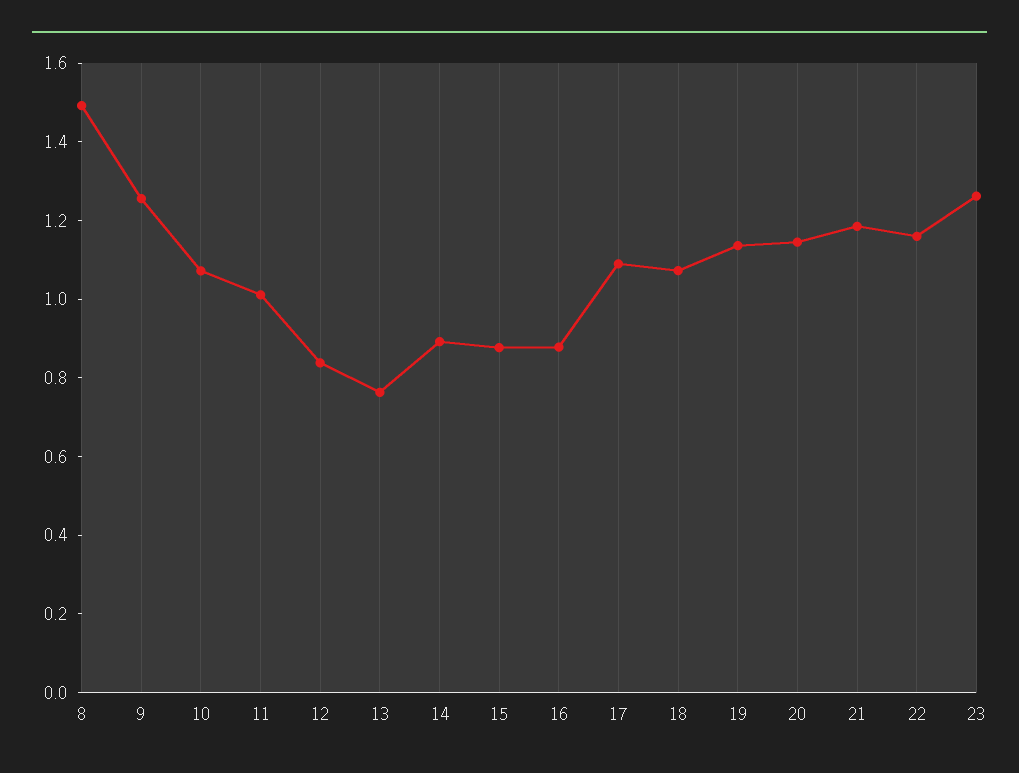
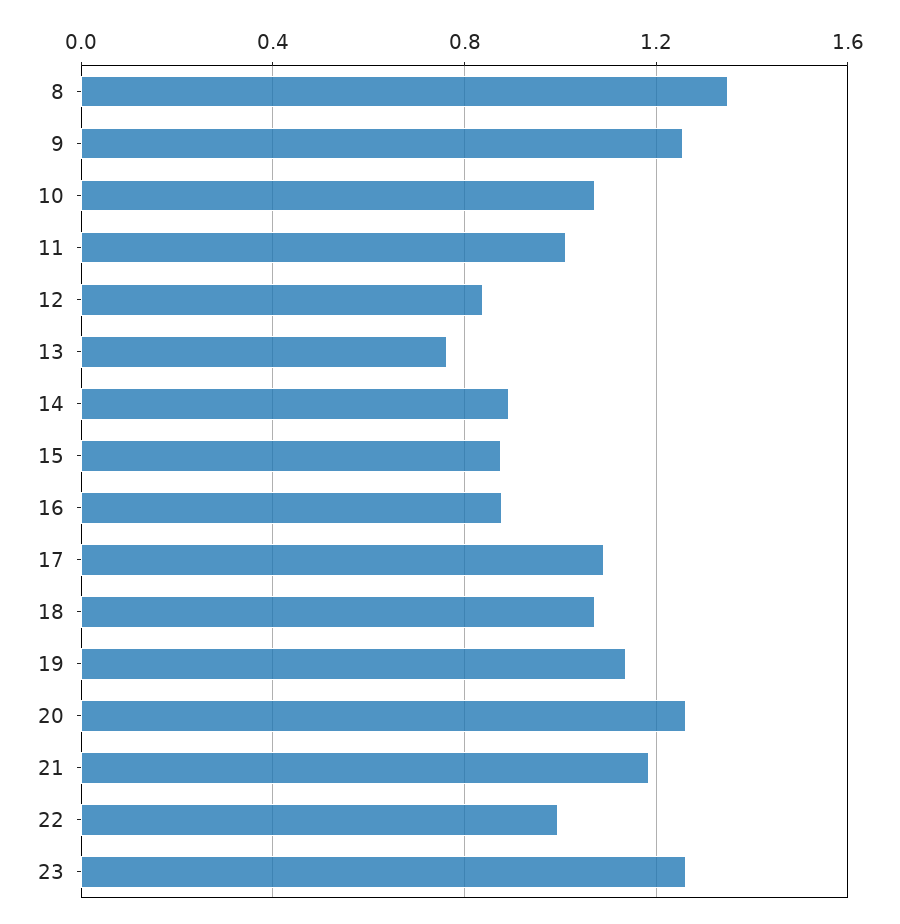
  {
-   "8": 1.5,
+   "8": 1.35,
    "9": 1.25,
    "10": 1.05,
    "11": 1,
    "12": 0.85,
    "13": 0.75,
    "14": 0.9,
    "15": 0.9,
    "16": 0.9,
    "17": 1.1,
    "18": 1.05,
    "19": 1.15,
-   "20": 1.15,
+   "20": 1.25,
    "21": 1.2,
-   "22": 1.15,
+   "22": 1,
    "23": 1.25
  }

